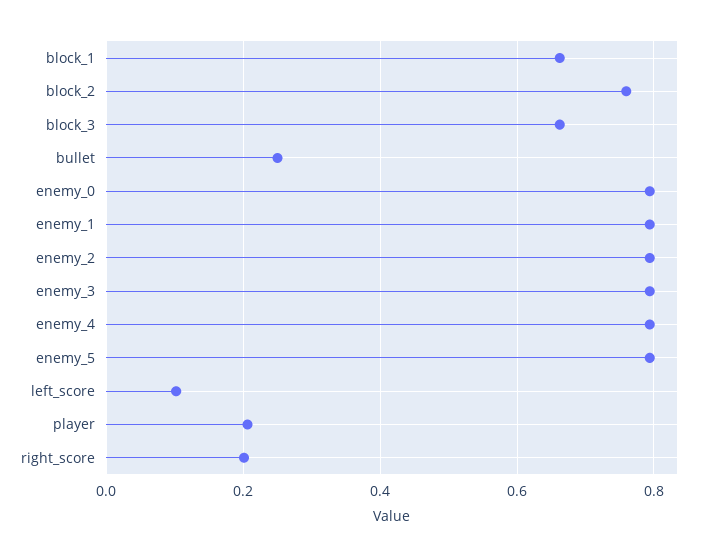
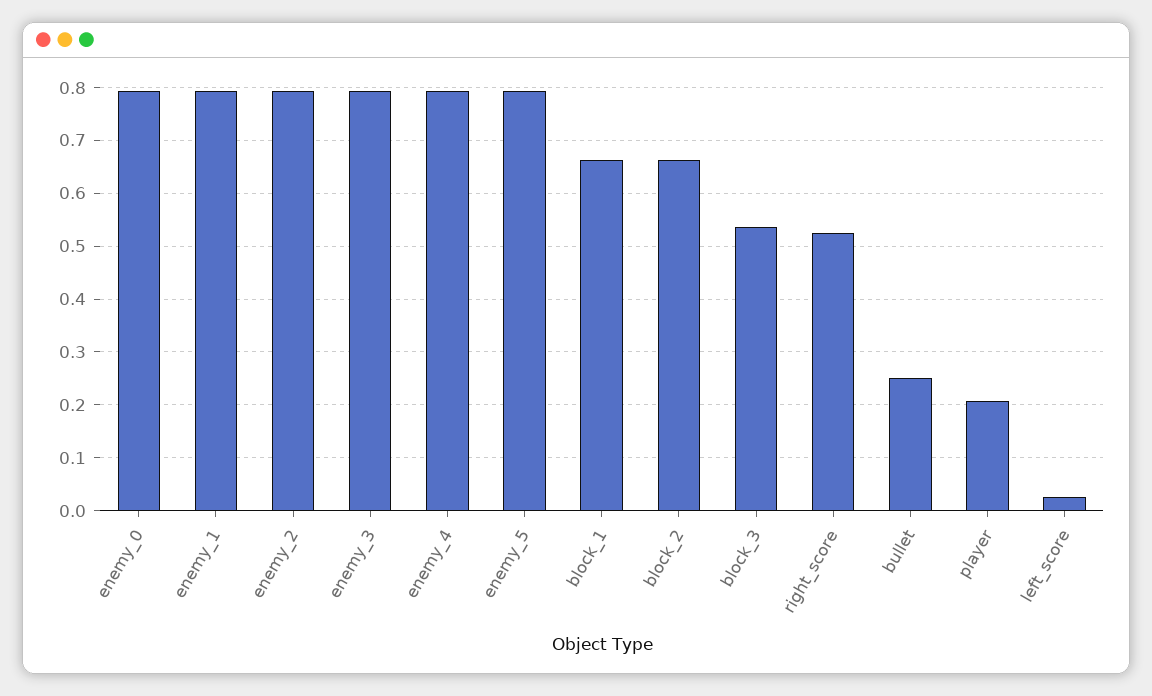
  {
    "block_1": 0.66,
-   "block_2": 0.76,
+   "block_2": 0.66,
-   "block_3": 0.66,
+   "block_3": 0.54,
    "bullet": 0.26,
    "enemy_0": 0.8,
    "enemy_1": 0.8,
    "enemy_2": 0.8,
    "enemy_3": 0.8,
    "enemy_4": 0.8,
    "enemy_5": 0.8,
-   "left_score": 0.1,
+   "left_score": 0.02,
    "player": 0.2,
-   "right_score": 0.2
+   "right_score": 0.52
  }

